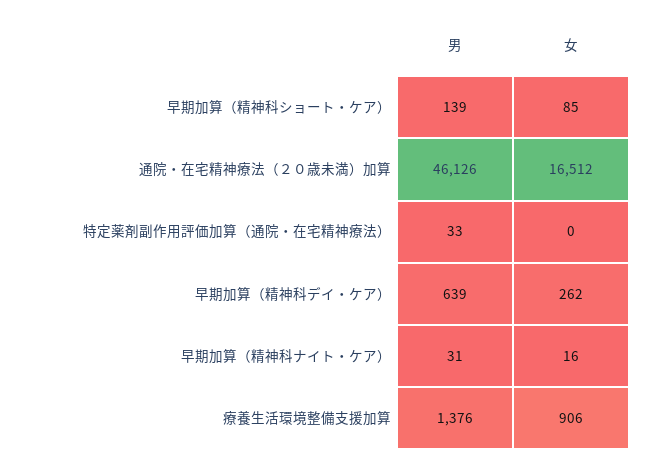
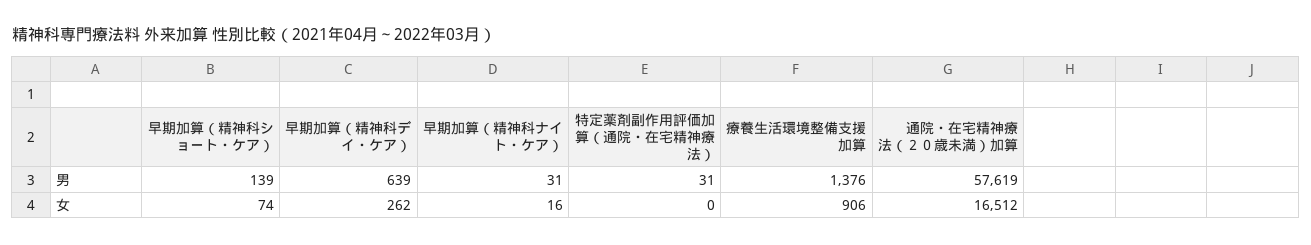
  {
    "男": {
      "早期加算（精神科ショート・ケア）": 139,
-     "通院・在宅精神療法（２０歳未満）加算": 46126,
+     "通院・在宅精神療法（２０歳未満）加算": 57619,
-     "特定薬剤副作用評価加算（通院・在宅精神療法）": 33,
+     "特定薬剤副作用評価加算（通院・在宅精神療法）": 31,
      "早期加算（精神科デイ・ケア）": 639,
      "早期加算（精神科ナイト・ケア）": 31,
      "療養生活環境整備支援加算": 1376
    },
    "女": {
-     "早期加算（精神科ショート・ケア）": 85,
+     "早期加算（精神科ショート・ケア）": 74,
      "通院・在宅精神療法（２０歳未満）加算": 16512,
      "特定薬剤副作用評価加算（通院・在宅精神療法）": 0,
      "早期加算（精神科デイ・ケア）": 262,
      "早期加算（精神科ナイト・ケア）": 16,
      "療養生活環境整備支援加算": 906
    }
  }

